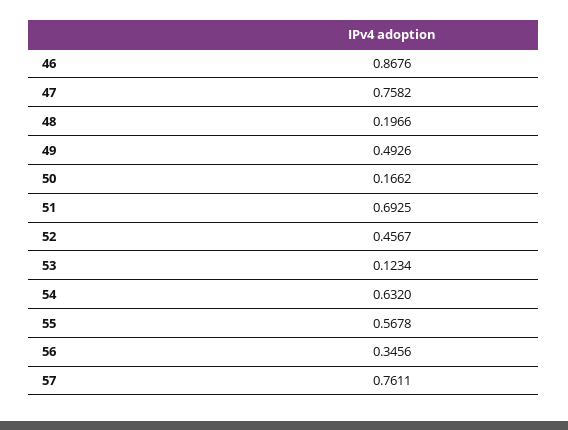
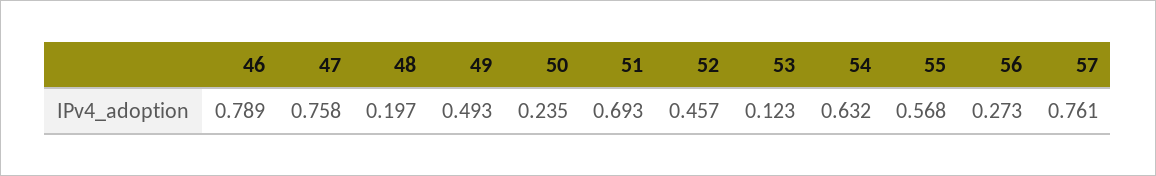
  {
-   "46": 0.8676,
+   "46": 0.789,
    "47": 0.7582,
    "48": 0.1966,
    "49": 0.4926,
-   "50": 0.1662,
+   "50": 0.235,
    "51": 0.6925,
    "52": 0.4567,
    "53": 0.1234,
    "54": 0.632,
    "55": 0.5678,
-   "56": 0.3456,
+   "56": 0.273,
    "57": 0.7611
  }

